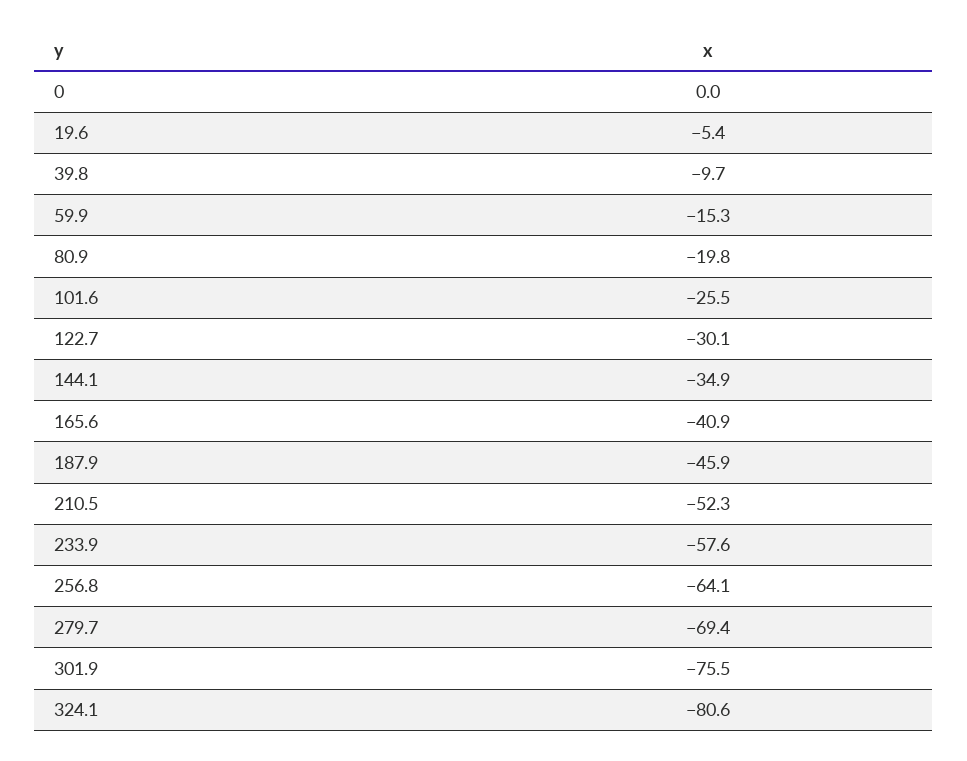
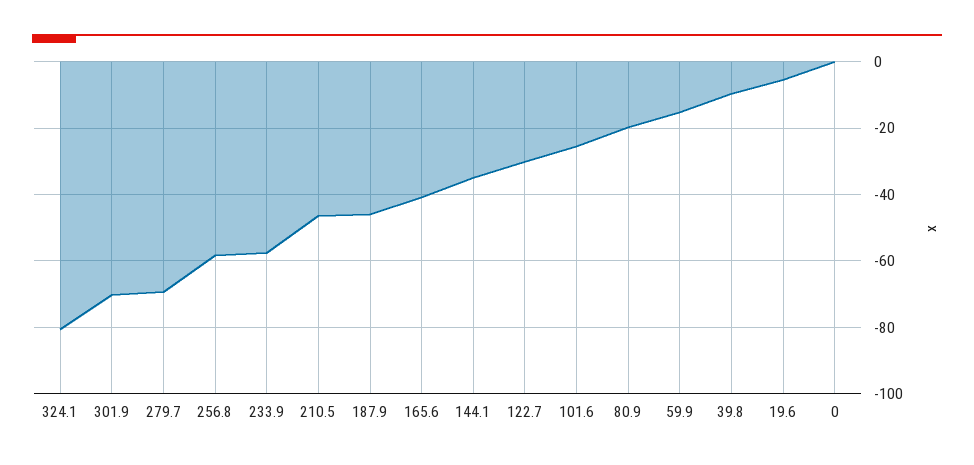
  {
    "0": 0,
    "19.6": -5.4,
    "39.8": -9.7,
    "59.9": -15.3,
    "80.9": -19.8,
    "101.6": -25.5,
    "122.7": -30.1,
    "144.1": -34.9,
    "165.6": -40.9,
    "187.9": -45.9,
-   "210.5": -52.3,
+   "210.5": -46,
    "233.9": -57.6,
-   "256.8": -64.1,
+   "256.8": -58,
    "279.7": -69.4,
-   "301.9": -75.5,
+   "301.9": -70,
    "324.1": -80.6
  }

